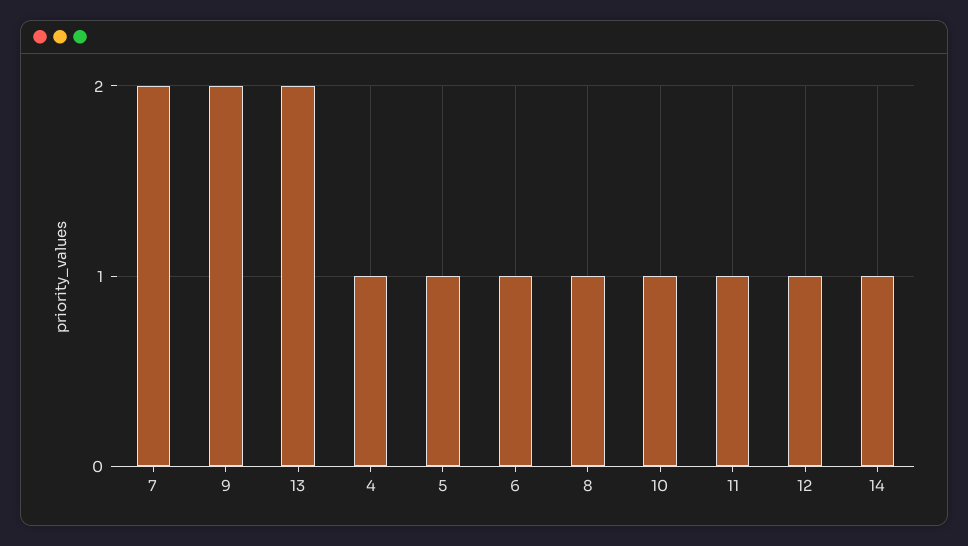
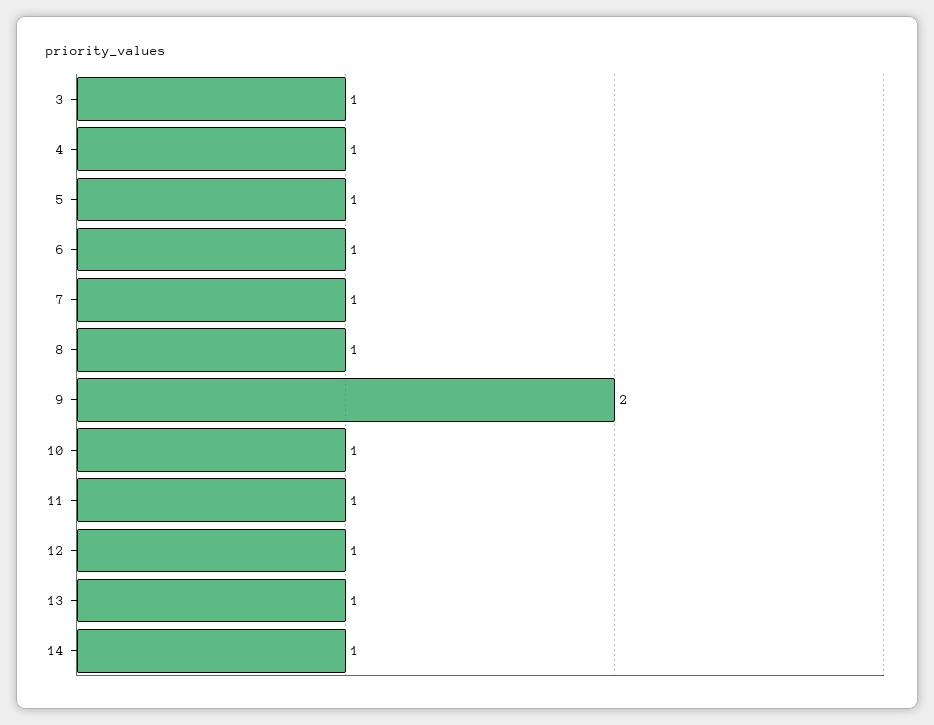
  {
-   "7": 2,
+   "7": 1,
    "9": 2,
-   "13": 2,
+   "13": 1,
    "4": 1,
    "5": 1,
    "6": 1,
    "8": 1,
    "10": 1,
    "11": 1,
    "12": 1,
-   "14": 1
+   "14": 1,
+   "3": 1
  }

